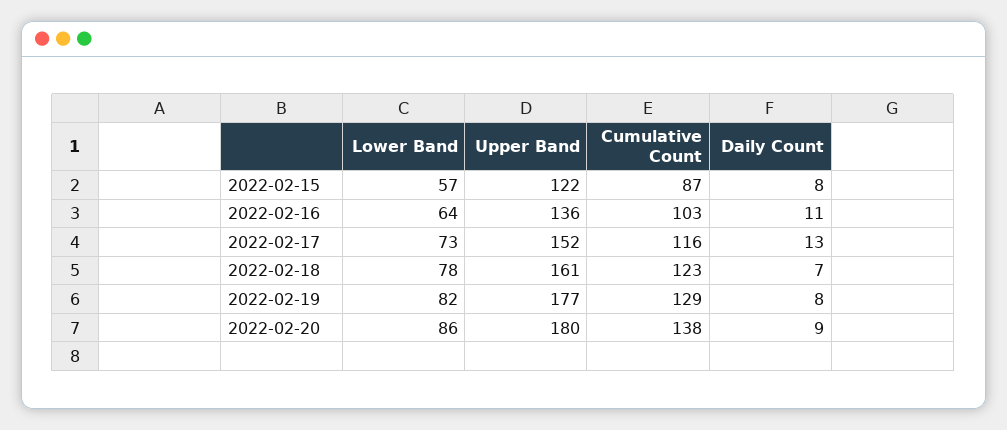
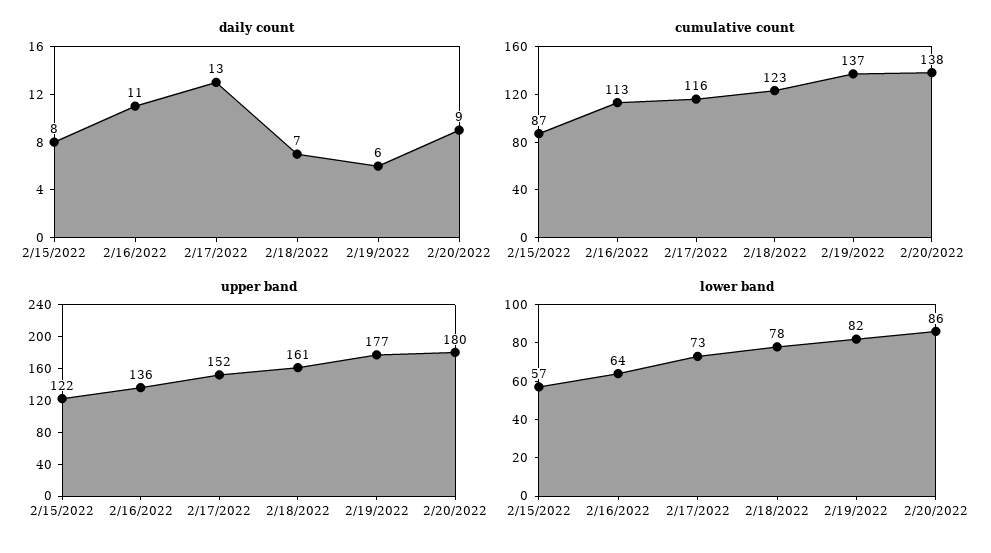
  {
    "Lower Band": {
      "2022-02-15": 57,
      "2022-02-16": 64,
      "2022-02-17": 73,
      "2022-02-18": 78,
      "2022-02-19": 82,
      "2022-02-20": 86
    },
    "Upper Band": {
      "2022-02-15": 122,
      "2022-02-16": 136,
      "2022-02-17": 152,
      "2022-02-18": 161,
      "2022-02-19": 177,
      "2022-02-20": 180
    },
    "Cumulative Count": {
      "2022-02-15": 87,
-     "2022-02-16": 103,
+     "2022-02-16": 113,
      "2022-02-17": 116,
      "2022-02-18": 123,
-     "2022-02-19": 129,
+     "2022-02-19": 137,
      "2022-02-20": 138
    },
    "Daily Count": {
      "2022-02-15": 8,
      "2022-02-16": 11,
      "2022-02-17": 13,
      "2022-02-18": 7,
-     "2022-02-19": 8,
+     "2022-02-19": 6,
      "2022-02-20": 9
    }
  }

